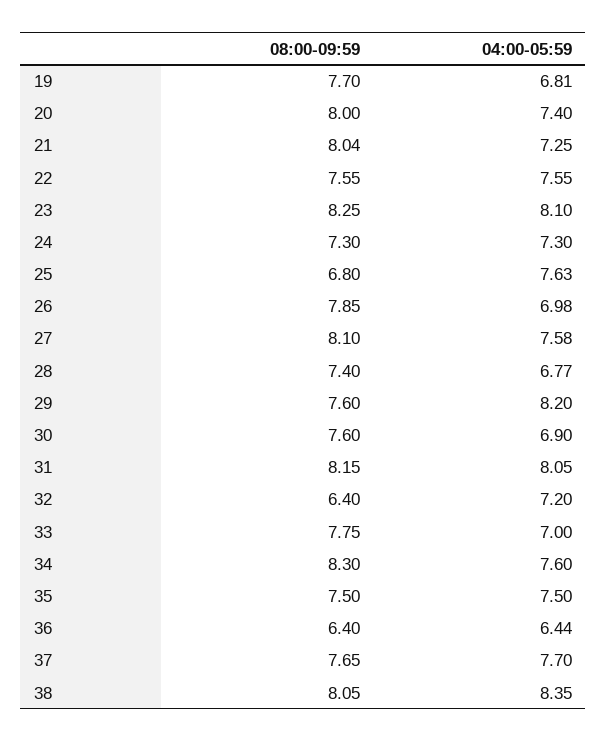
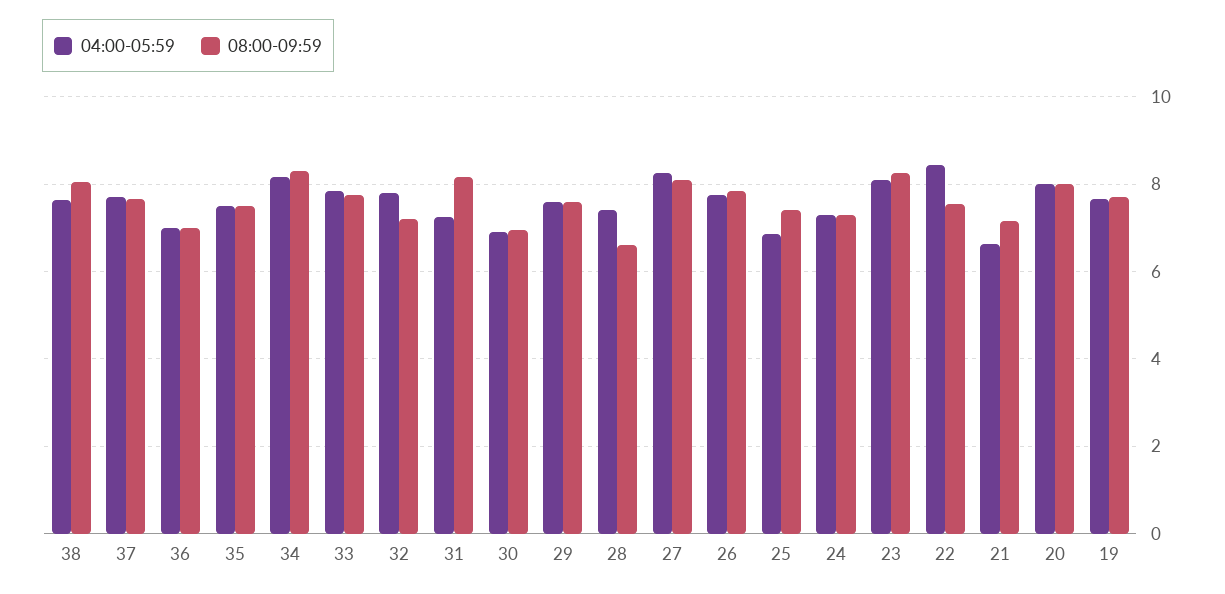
  {
    "08:00-09:59": {
      "19": 7.7,
      "20": 8,
-     "21": 8.04,
+     "21": 7.2,
      "22": 7.55,
      "23": 8.25,
      "24": 7.3,
-     "25": 6.8,
+     "25": 7.4,
      "26": 7.85,
      "27": 8.1,
-     "28": 7.4,
+     "28": 6.6,
      "29": 7.6,
-     "30": 7.6,
+     "30": 7,
      "31": 8.15,
-     "32": 6.4,
+     "32": 7.2,
      "33": 7.75,
      "34": 8.3,
      "35": 7.5,
-     "36": 6.4,
+     "36": 7,
      "37": 7.65,
      "38": 8.05
    },
    "04:00-05:59": {
-     "19": 6.81,
+     "19": 7.6,
-     "20": 7.4,
+     "20": 8,
-     "21": 7.25,
+     "21": 6.6,
-     "22": 7.55,
+     "22": 8.4,
      "23": 8.1,
      "24": 7.3,
-     "25": 7.63,
+     "25": 6.8,
-     "26": 6.98,
+     "26": 7.8,
-     "27": 7.58,
+     "27": 8.2,
-     "28": 6.77,
+     "28": 7.4,
-     "29": 8.2,
+     "29": 7.6,
      "30": 6.9,
-     "31": 8.05,
+     "31": 7.2,
-     "32": 7.2,
+     "32": 7.8,
-     "33": 7,
+     "33": 7.8,
-     "34": 7.6,
+     "34": 8.2,
      "35": 7.5,
-     "36": 6.44,
+     "36": 7,
      "37": 7.7,
-     "38": 8.35
+     "38": 7.6
    }
  }

